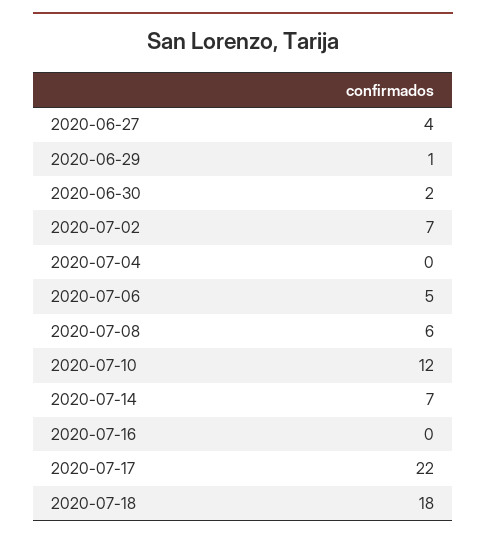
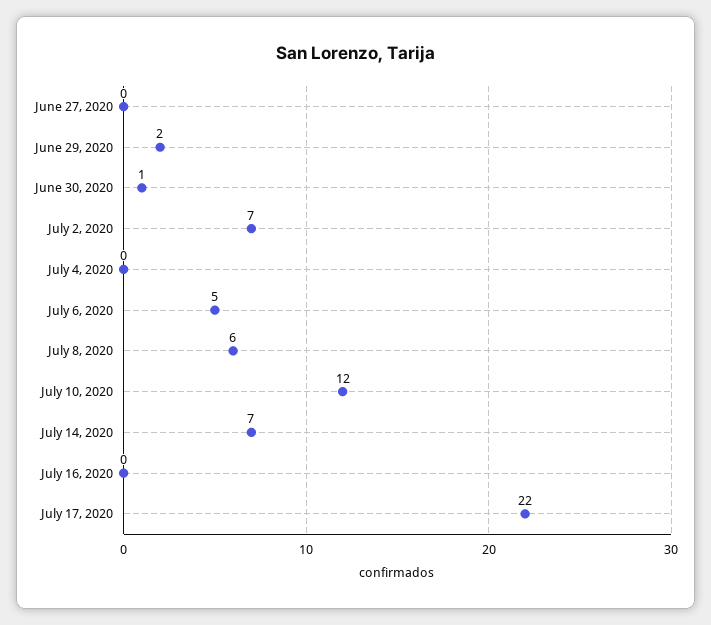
  {
-   "2020-06-27": 4,
+   "2020-06-27": 0,
-   "2020-06-29": 1,
+   "2020-06-29": 2,
-   "2020-06-30": 2,
+   "2020-06-30": 1,
    "2020-07-02": 7,
    "2020-07-04": 0,
    "2020-07-06": 5,
    "2020-07-08": 6,
    "2020-07-10": 12,
    "2020-07-14": 7,
    "2020-07-16": 0,
-   "2020-07-17": 22,
+   "2020-07-17": 22
-   "2020-07-18": 18
  }

